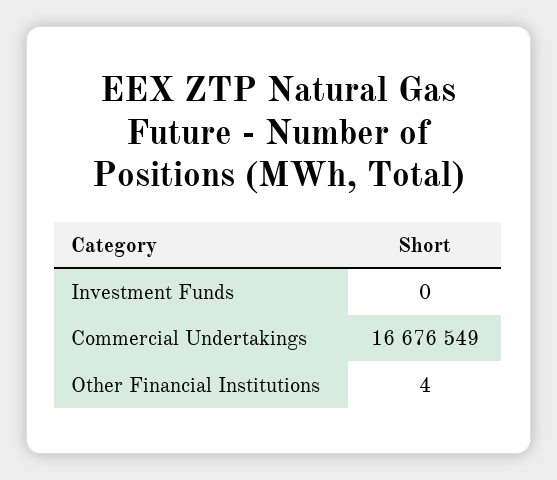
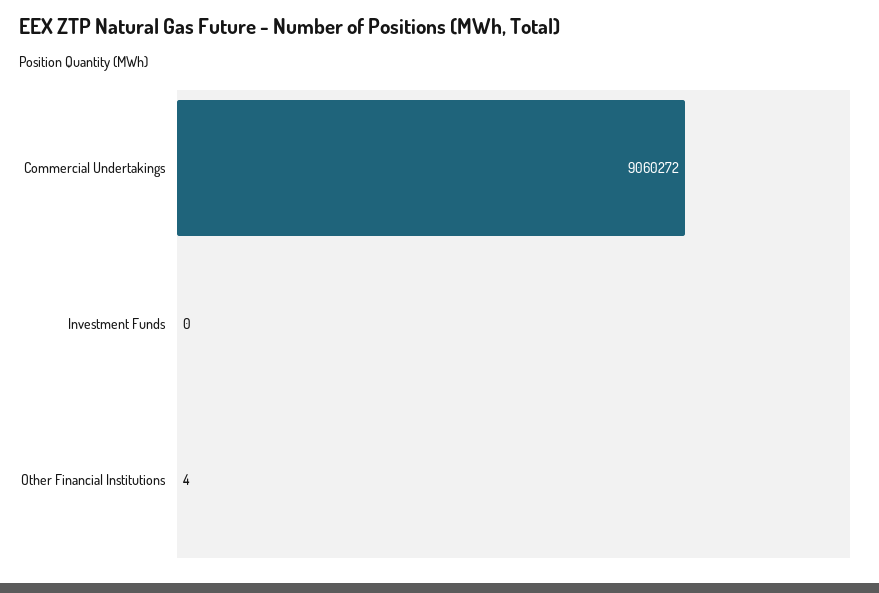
  {
    "Investment Funds": 0,
-   "Commercial Undertakings": 16676549,
+   "Commercial Undertakings": 9060272,
    "Other Financial Institutions": 4
  }

